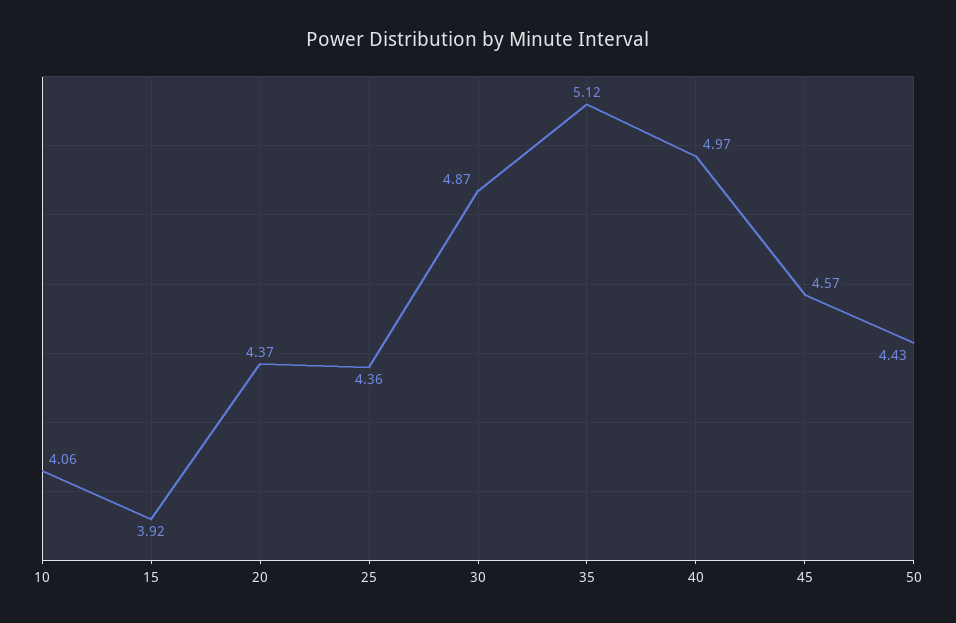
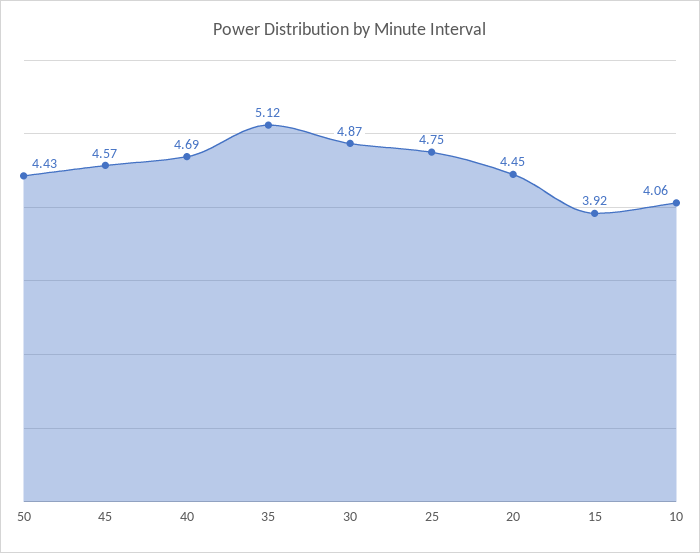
  {
    "10": 4.06,
    "15": 3.92,
-   "20": 4.37,
+   "20": 4.45,
-   "25": 4.36,
+   "25": 4.75,
    "30": 4.87,
    "35": 5.12,
-   "40": 4.97,
+   "40": 4.69,
    "45": 4.57,
    "50": 4.43
  }

